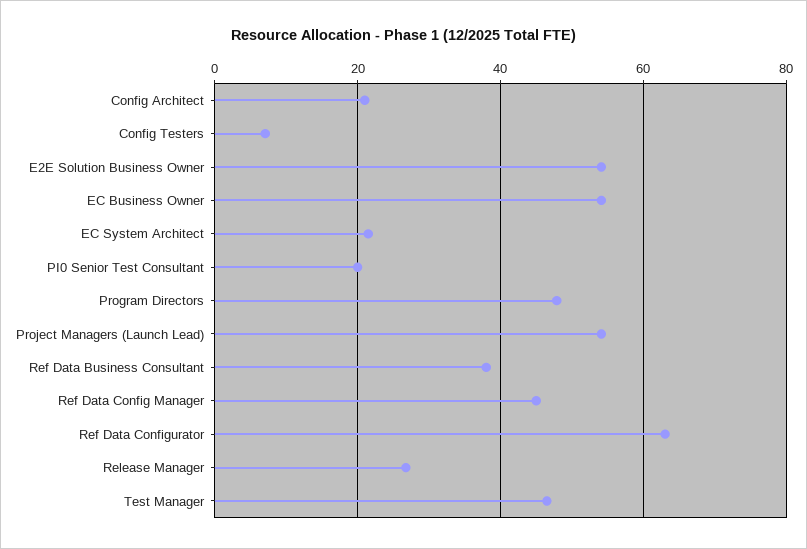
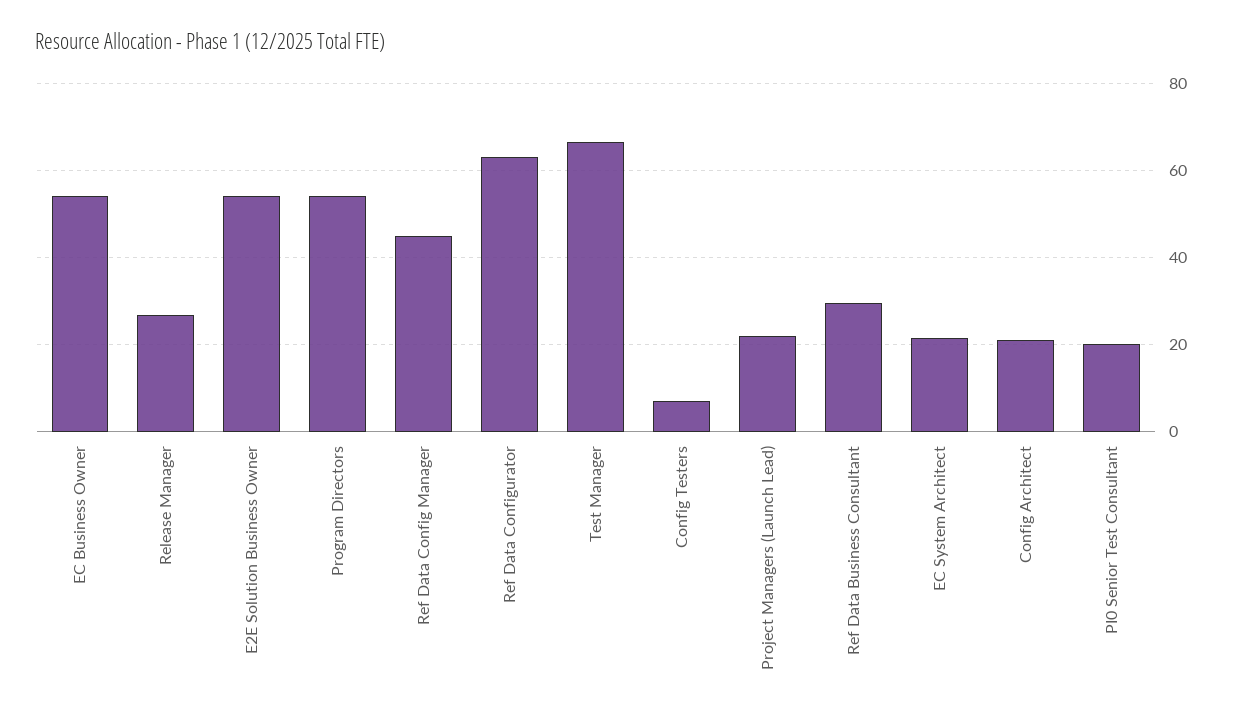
  {
    "Config Architect": 22,
    "Config Testers": 8,
    "E2E Solution Business Owner": 54,
    "EC Business Owner": 54,
    "EC System Architect": 22,
    "PI0 Senior Test Consultant": 20,
-   "Program Directors": 48,
+   "Program Directors": 54,
-   "Project Managers (Launch Lead)": 54,
+   "Project Managers (Launch Lead)": 22,
-   "Ref Data Business Consultant": 38,
+   "Ref Data Business Consultant": 30,
    "Ref Data Config Manager": 46,
    "Ref Data Configurator": 64,
    "Release Manager": 26,
-   "Test Manager": 46
+   "Test Manager": 66
  }

